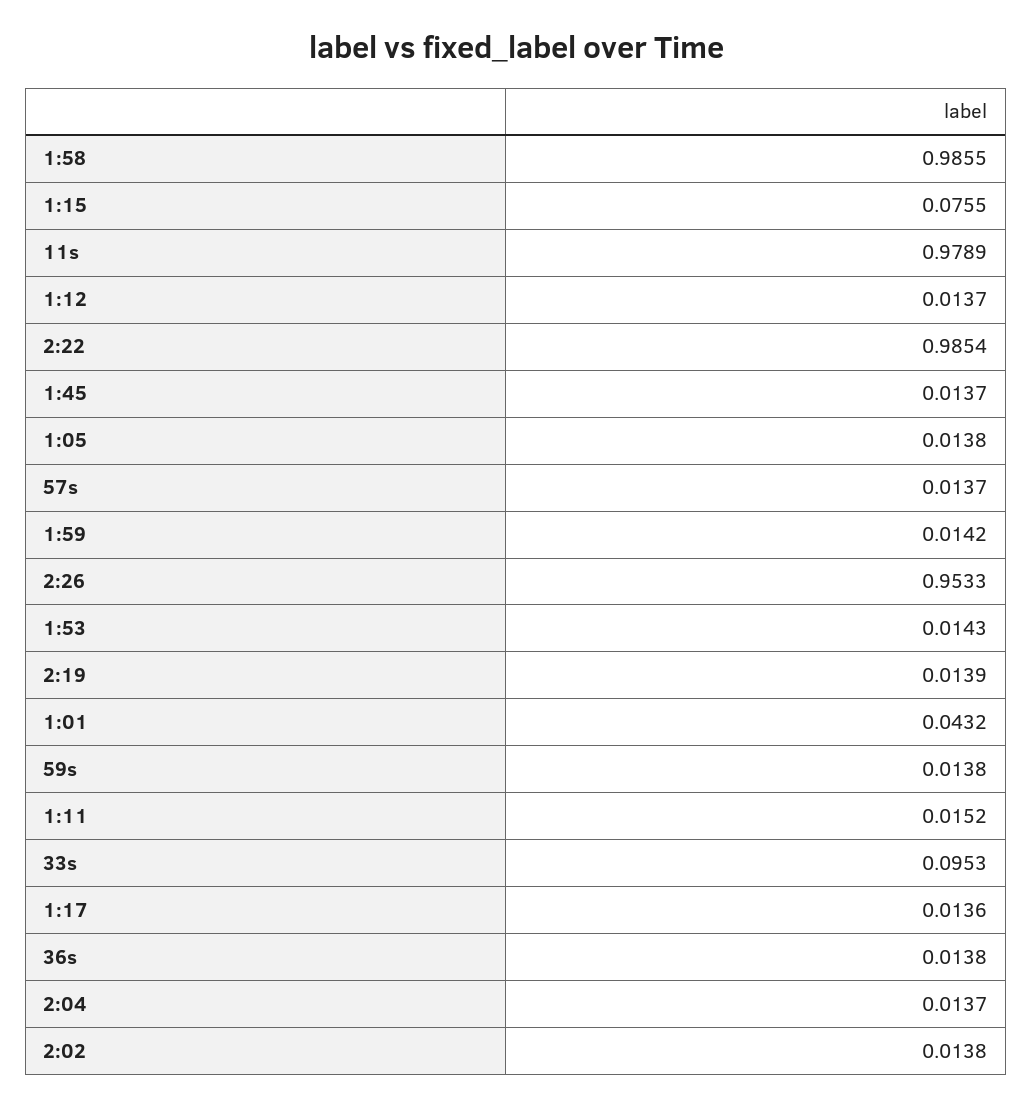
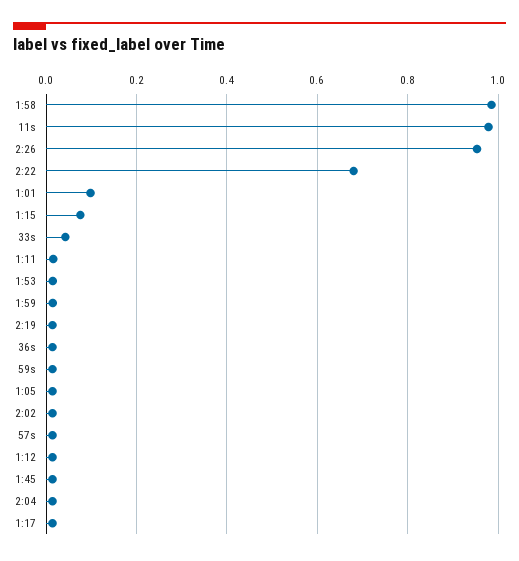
  {
    "1:58": 0.9855,
    "1:15": 0.0755,
    "11s": 0.9789,
    "1:12": 0.0137,
-   "2:22": 0.9854,
+   "2:22": 0.68,
    "1:45": 0.0137,
    "1:05": 0.0138,
    "57s": 0.0137,
    "1:59": 0.0142,
    "2:26": 0.9533,
    "1:53": 0.0143,
    "2:19": 0.0139,
-   "1:01": 0.0432,
+   "1:01": 0.1,
    "59s": 0.0138,
    "1:11": 0.0152,
-   "33s": 0.0953,
+   "33s": 0.04,
    "1:17": 0.0136,
    "36s": 0.0138,
    "2:04": 0.0137,
    "2:02": 0.0138
  }

